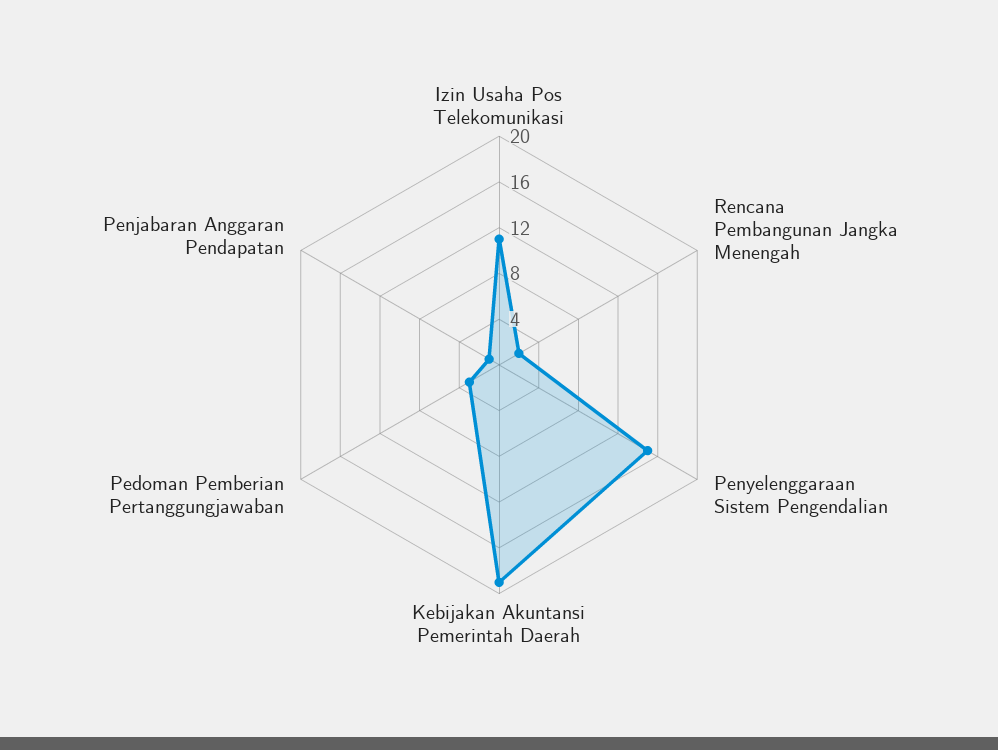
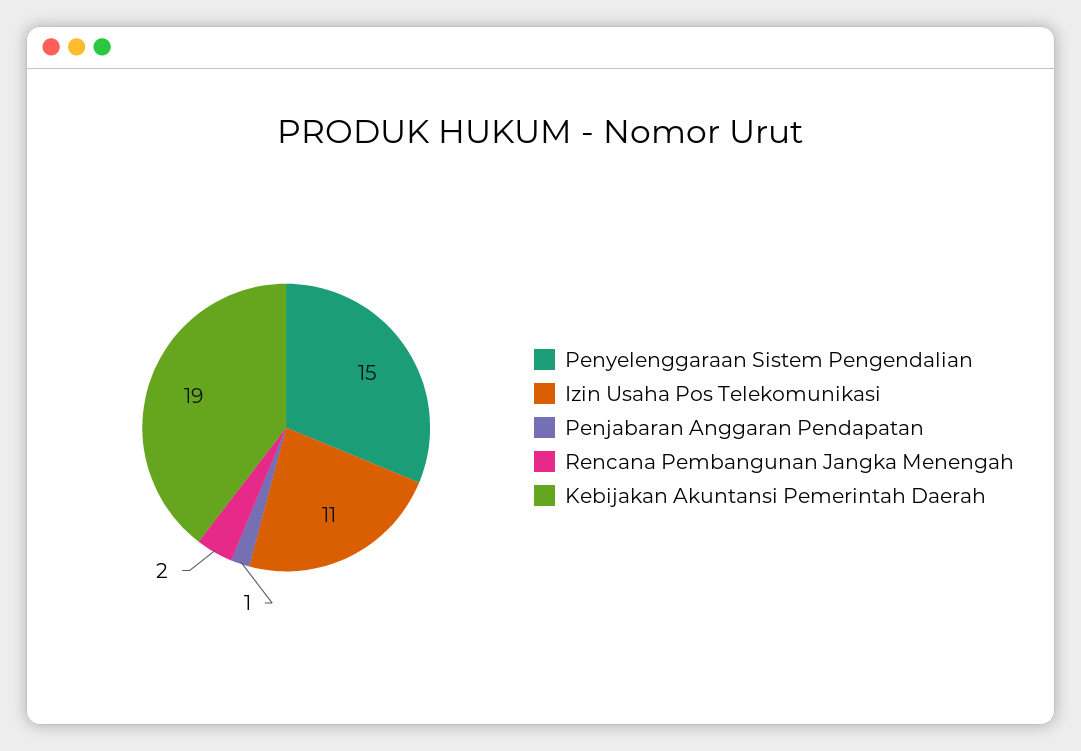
  {
    "Izin Usaha Pos Telekomunikasi": 11,
    "Rencana Pembangunan Jangka Menengah": 2,
    "Penyelenggaraan Sistem Pengendalian": 15,
    "Kebijakan Akuntansi Pemerintah Daerah": 19,
-   "Pedoman Pemberian Pertanggungjawaban": 3,
    "Penjabaran Anggaran Pendapatan": 1
  }

